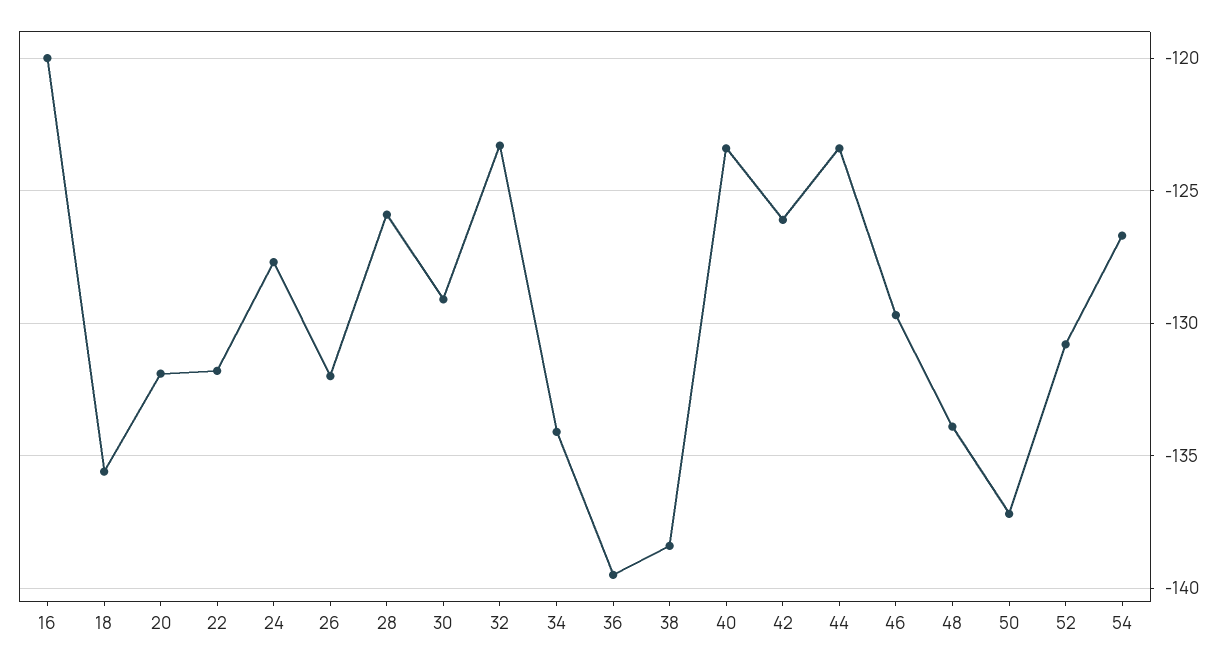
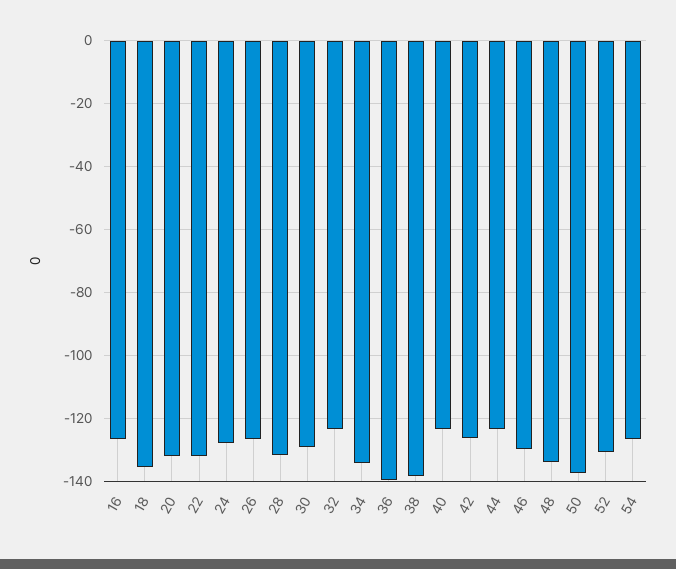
  {
-   "16": -120,
+   "16": -126,
    "18": -135.5,
    "20": -132,
    "22": -132,
    "24": -127.5,
-   "26": -132,
+   "26": -126,
-   "28": -126,
+   "28": -132,
    "30": -129,
    "32": -123.5,
    "34": -134,
    "36": -139.5,
    "38": -138.5,
    "40": -123.5,
    "42": -126,
    "44": -123.5,
    "46": -129.5,
    "48": -134,
    "50": -137,
    "52": -131,
    "54": -126.5
  }

